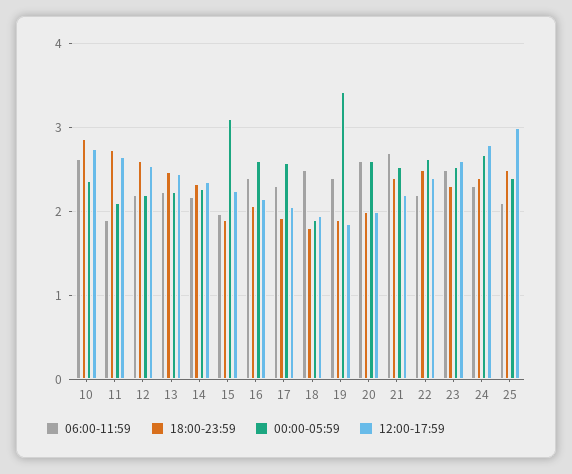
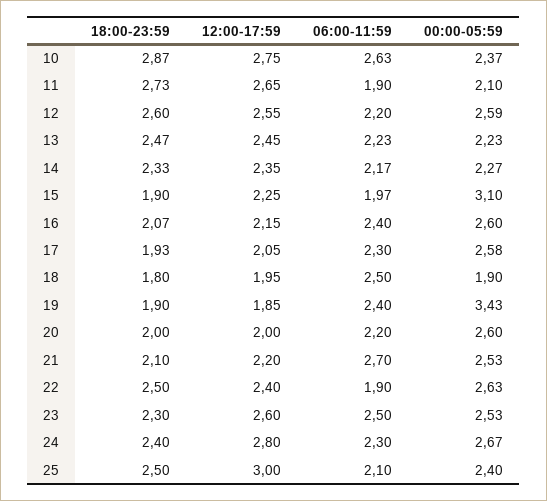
  {
    "06:00-11:59": {
      "10": 2.63,
      "11": 1.9,
      "12": 2.2,
      "13": 2.23,
      "14": 2.17,
      "15": 1.97,
      "16": 2.4,
      "17": 2.3,
      "18": 2.5,
      "19": 2.4,
-     "20": 2.6,
+     "20": 2.2,
      "21": 2.7,
-     "22": 2.2,
+     "22": 1.9,
      "23": 2.5,
      "24": 2.3,
      "25": 2.1
    },
    "18:00-23:59": {
      "10": 2.87,
      "11": 2.73,
      "12": 2.6,
      "13": 2.47,
      "14": 2.33,
      "15": 1.9,
      "16": 2.07,
      "17": 1.93,
      "18": 1.8,
      "19": 1.9,
      "20": 2,
-     "21": 2.4,
+     "21": 2.1,
      "22": 2.5,
      "23": 2.3,
      "24": 2.4,
      "25": 2.5
    },
    "00:00-05:59": {
      "10": 2.37,
      "11": 2.1,
-     "12": 2.2,
+     "12": 2.59,
      "13": 2.23,
      "14": 2.27,
      "15": 3.1,
      "16": 2.6,
      "17": 2.58,
      "18": 1.9,
      "19": 3.43,
      "20": 2.6,
      "21": 2.53,
      "22": 2.63,
      "23": 2.53,
      "24": 2.67,
      "25": 2.4
    },
    "12:00-17:59": {
      "10": 2.75,
      "11": 2.65,
      "12": 2.55,
      "13": 2.45,
      "14": 2.35,
      "15": 2.25,
      "16": 2.15,
      "17": 2.05,
      "18": 1.95,
      "19": 1.85,
      "20": 2,
      "21": 2.2,
      "22": 2.4,
      "23": 2.6,
      "24": 2.8,
      "25": 3
    }
  }

